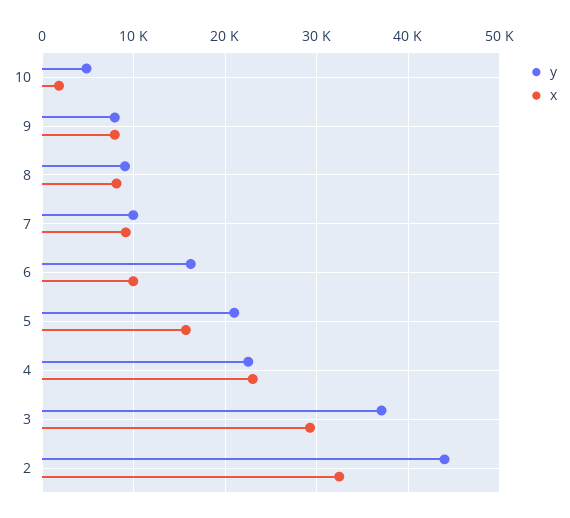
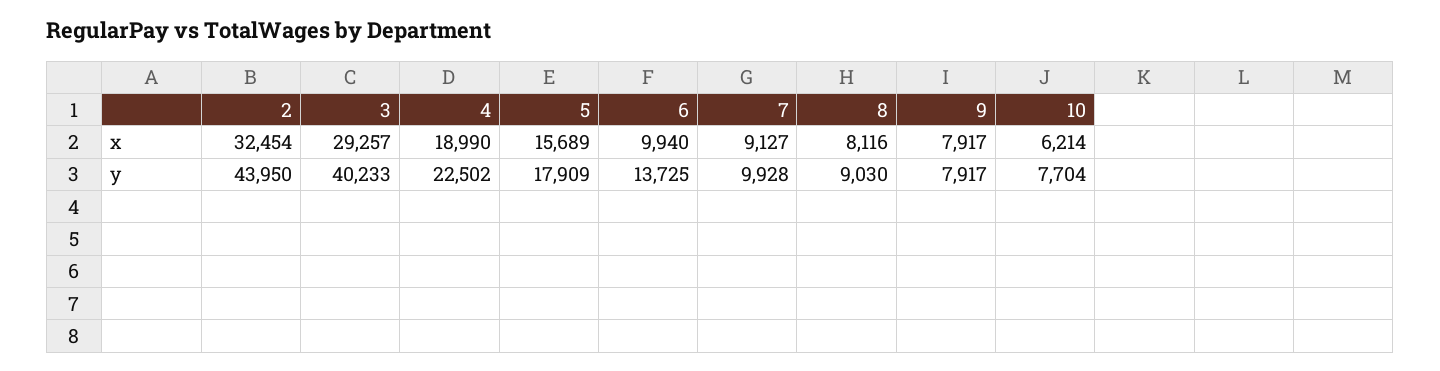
  {
    "y": {
-     "10": 5000,
+     "10": 7704,
      "9": 7917,
      "8": 9030,
      "7": 9928,
-     "6": 16000,
+     "6": 13725,
-     "5": 21000,
+     "5": 17909,
      "4": 22502,
-     "3": 37000,
+     "3": 40233,
      "2": 43950
    },
    "x": {
-     "10": 2000,
+     "10": 6214,
      "9": 7917,
      "8": 8116,
      "7": 9127,
      "6": 9940,
      "5": 15689,
-     "4": 23000,
+     "4": 18990,
      "3": 29257,
      "2": 32454
    }
  }

